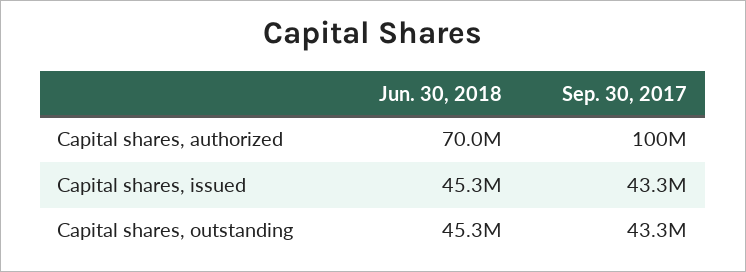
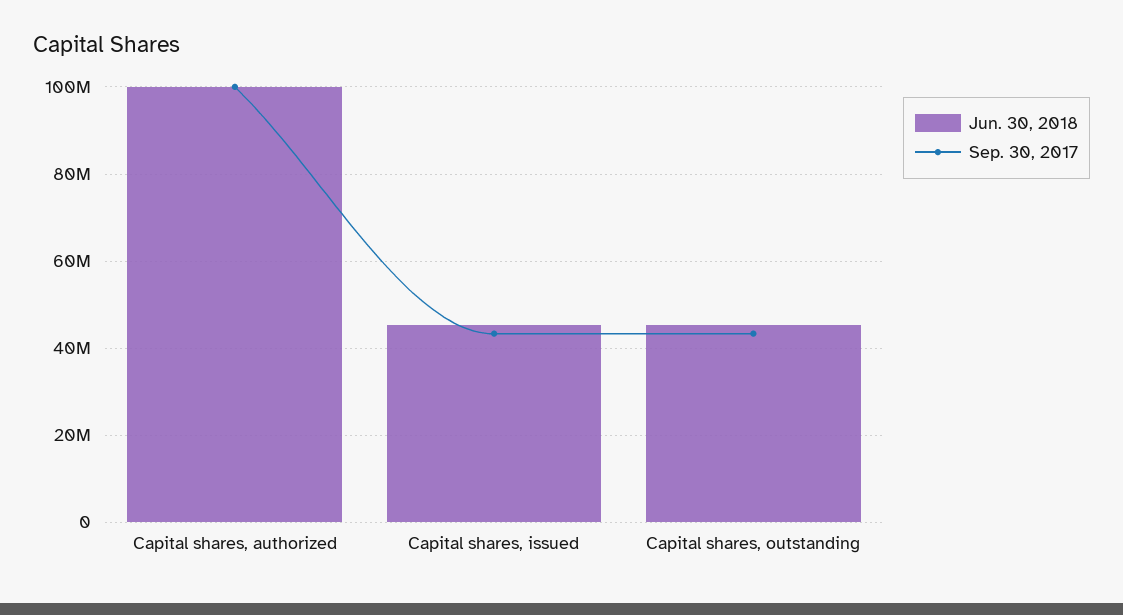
  {
    "Jun. 30, 2018": {
-     "Capital shares, authorized": 70000000,
+     "Capital shares, authorized": 100000000,
      "Capital shares, issued": 45300000,
      "Capital shares, outstanding": 45300000
    },
    "Sep. 30, 2017": {
      "Capital shares, authorized": 100000000,
      "Capital shares, issued": 43300000,
      "Capital shares, outstanding": 43300000
    }
  }

